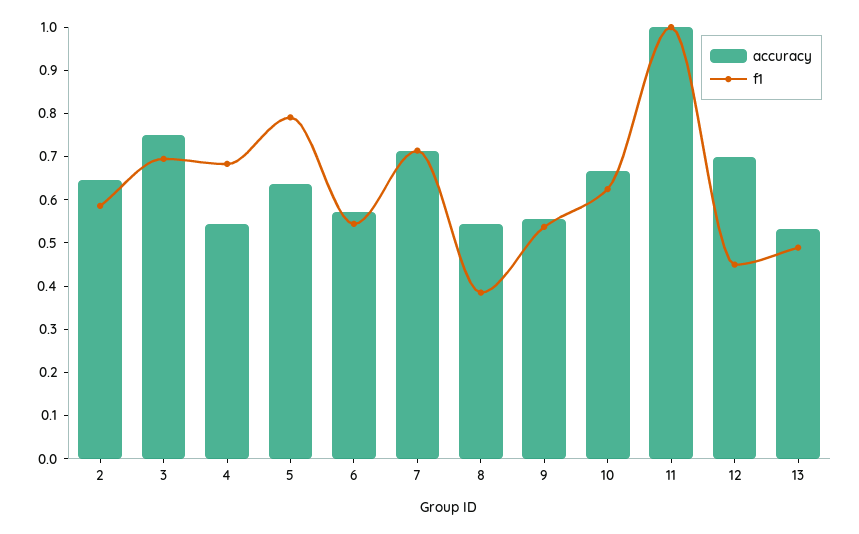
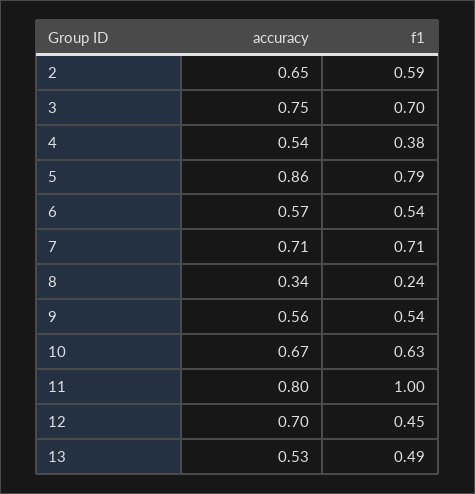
  {
    "accuracy": {
      "2": 0.65,
      "3": 0.75,
      "4": 0.54,
-     "5": 0.64,
+     "5": 0.86,
      "6": 0.57,
      "7": 0.71,
-     "8": 0.54,
+     "8": 0.34,
      "9": 0.56,
      "10": 0.67,
-     "11": 1,
+     "11": 0.8,
      "12": 0.7,
      "13": 0.53
    },
    "f1": {
      "2": 0.59,
      "3": 0.7,
-     "4": 0.68,
+     "4": 0.38,
      "5": 0.79,
      "6": 0.54,
      "7": 0.71,
-     "8": 0.38,
+     "8": 0.24,
      "9": 0.54,
      "10": 0.63,
      "11": 1,
      "12": 0.45,
      "13": 0.49
    }
  }

